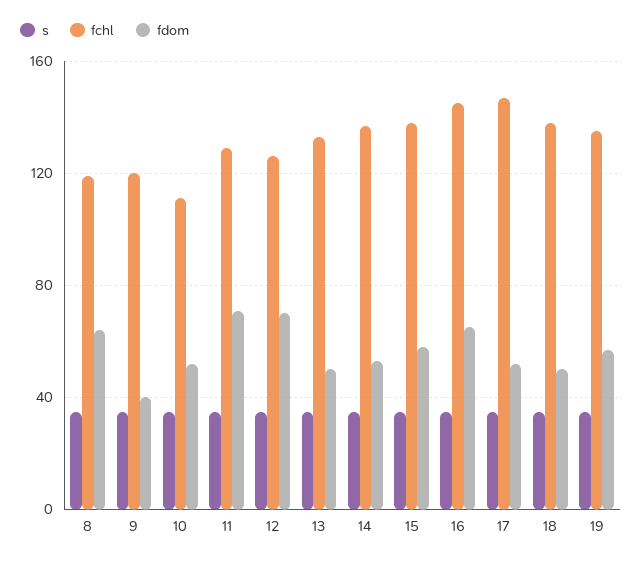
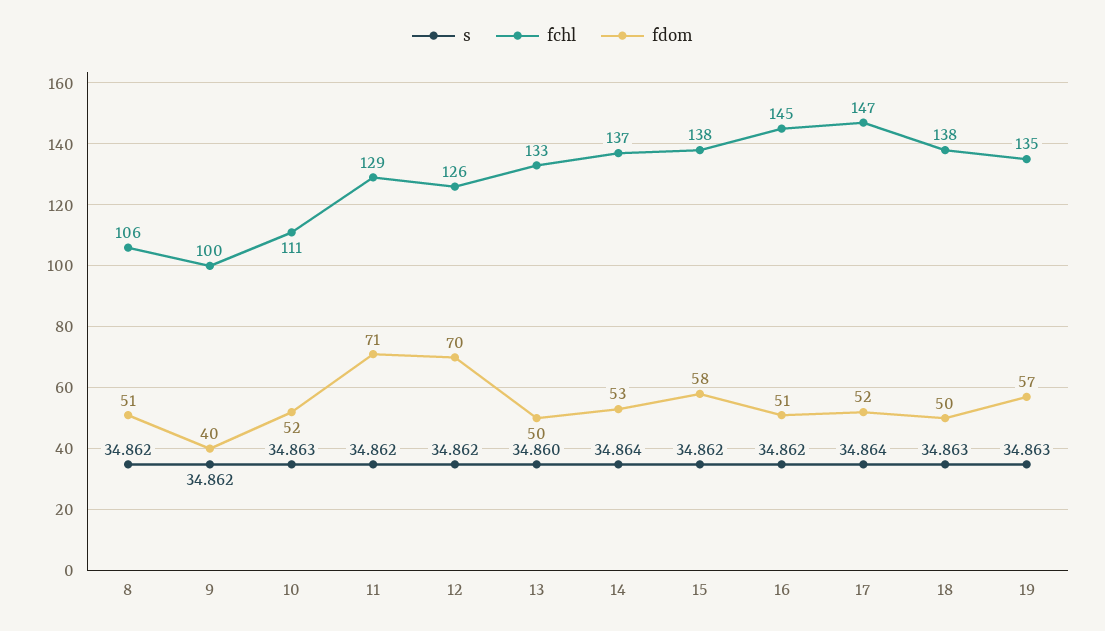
  {
    "s": {
      "8": 34.862,
      "9": 34.862,
      "10": 34.863,
      "11": 34.862,
      "12": 34.862,
      "13": 34.86,
      "14": 34.864,
      "15": 34.862,
      "16": 34.862,
      "17": 34.864,
      "18": 34.863,
      "19": 34.863
    },
    "fchl": {
-     "8": 120,
+     "8": 106,
-     "9": 120,
+     "9": 100,
      "10": 111,
      "11": 129,
      "12": 126,
      "13": 133,
      "14": 137,
      "15": 138,
      "16": 145,
      "17": 147,
      "18": 138,
      "19": 135
    },
    "fdom": {
-     "8": 65,
+     "8": 51,
      "9": 40,
      "10": 52,
      "11": 71,
      "12": 70,
      "13": 50,
      "14": 53,
      "15": 58,
-     "16": 65,
+     "16": 51,
      "17": 52,
      "18": 50,
      "19": 57
    }
  }

